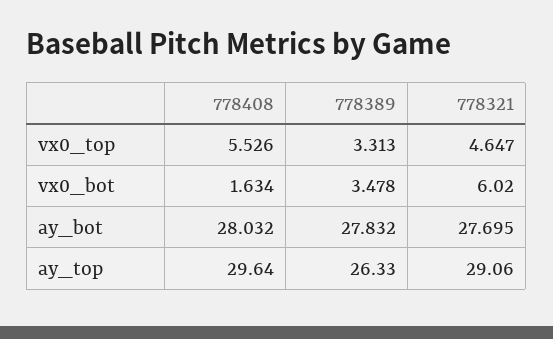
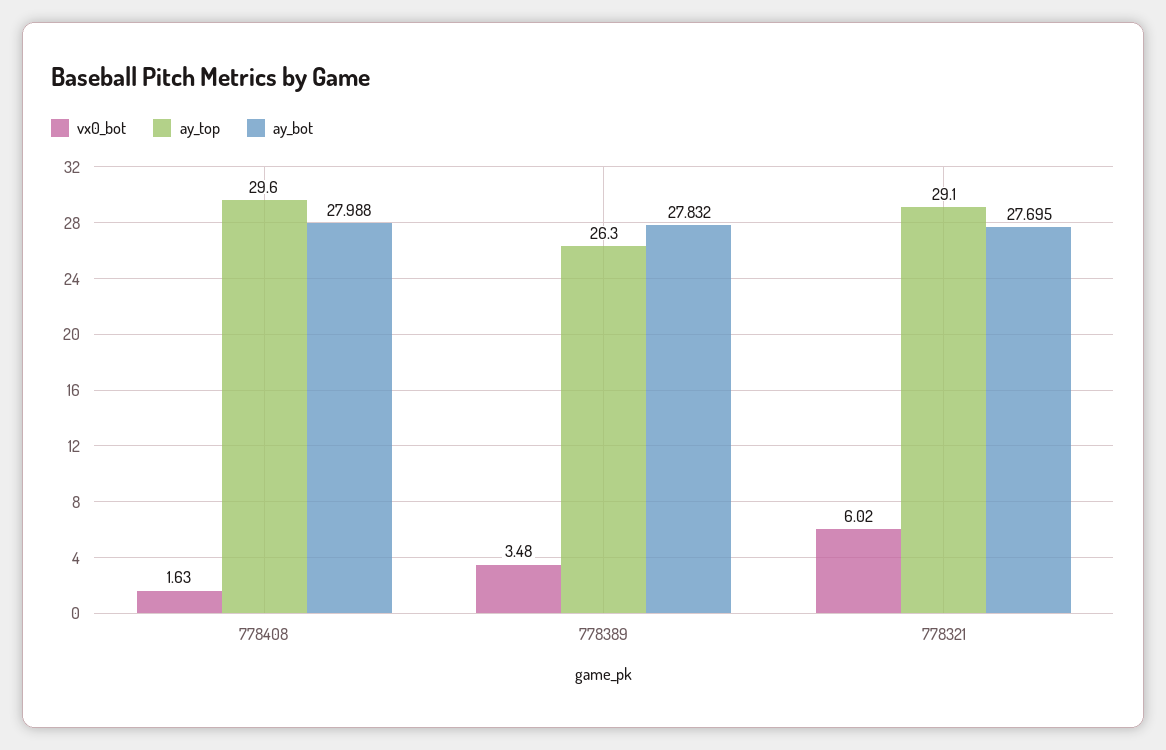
  {
-   "vx0_top": {
-     "778408": 5.526,
-     "778389": 3.313,
-     "778321": 4.647
-   },
    "vx0_bot": {
      "778408": 1.634,
      "778389": 3.478,
      "778321": 6.02
    },
    "ay_bot": {
-     "778408": 28.032,
+     "778408": 27.988,
      "778389": 27.832,
      "778321": 27.695
    },
    "ay_top": {
      "778408": 29.64,
      "778389": 26.33,
      "778321": 29.06
    }
  }

